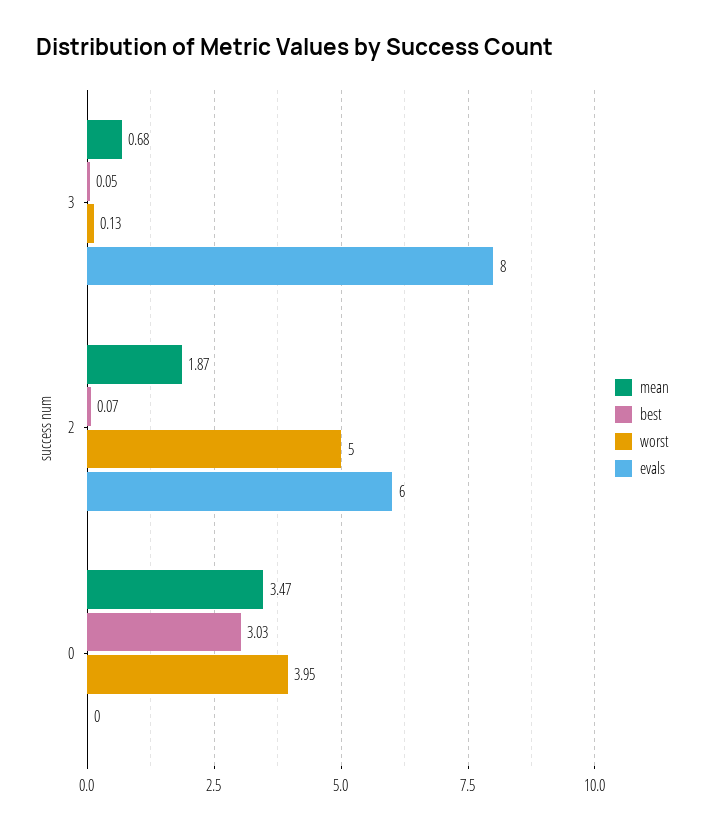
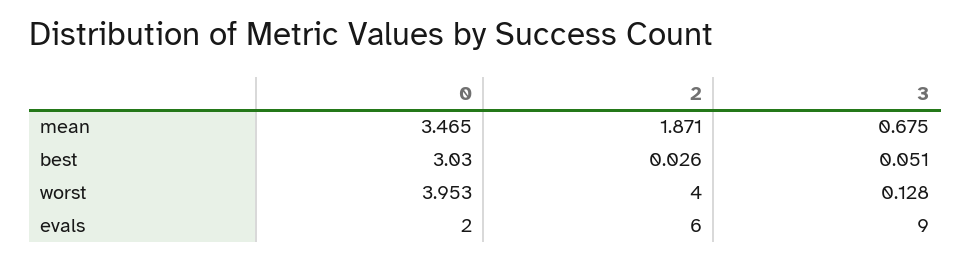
  {
    "mean": {
      "3": 0.675,
      "2": 1.871,
      "0": 3.465
    },
    "best": {
      "3": 0.051,
-     "2": 0.07,
+     "2": 0.026,
      "0": 3.03
    },
    "worst": {
      "3": 0.128,
-     "2": 5,
+     "2": 4,
      "0": 3.953
    },
    "evals": {
-     "3": 8,
+     "3": 9,
      "2": 6,
-     "0": 0
+     "0": 2
    }
  }

